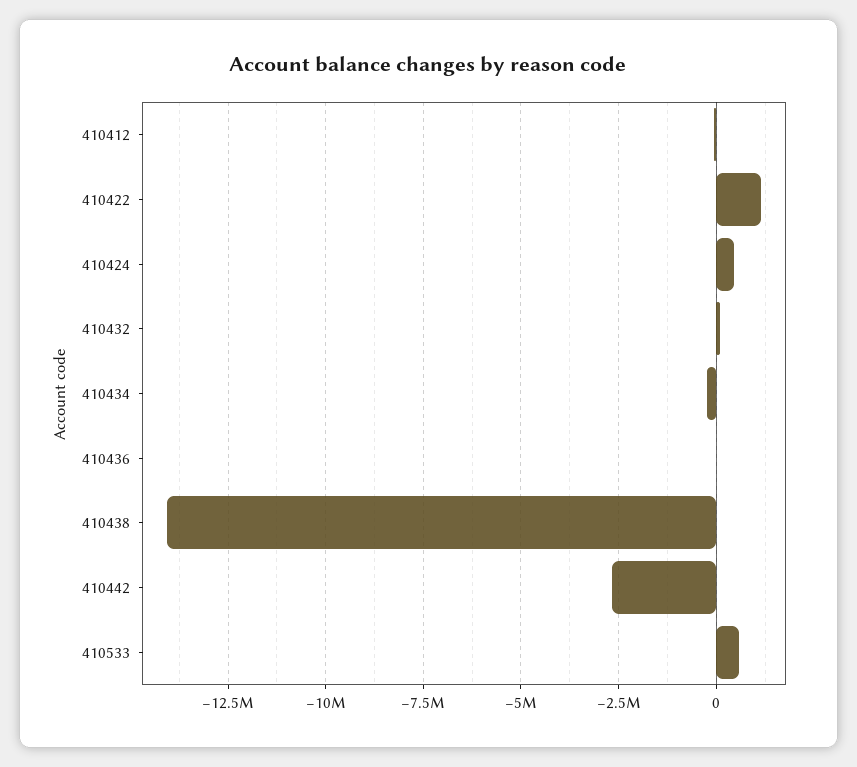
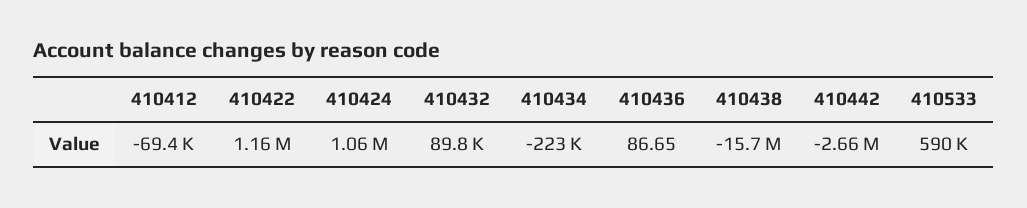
  {
    "410412": -69400,
    "410422": 1160000,
-   "410424": 500000,
+   "410424": 1060000,
    "410432": 89800,
    "410434": -223000,
    "410436": 86.65,
-   "410438": -14000000,
+   "410438": -15700000,
    "410442": -2660000,
    "410533": 590000
  }

